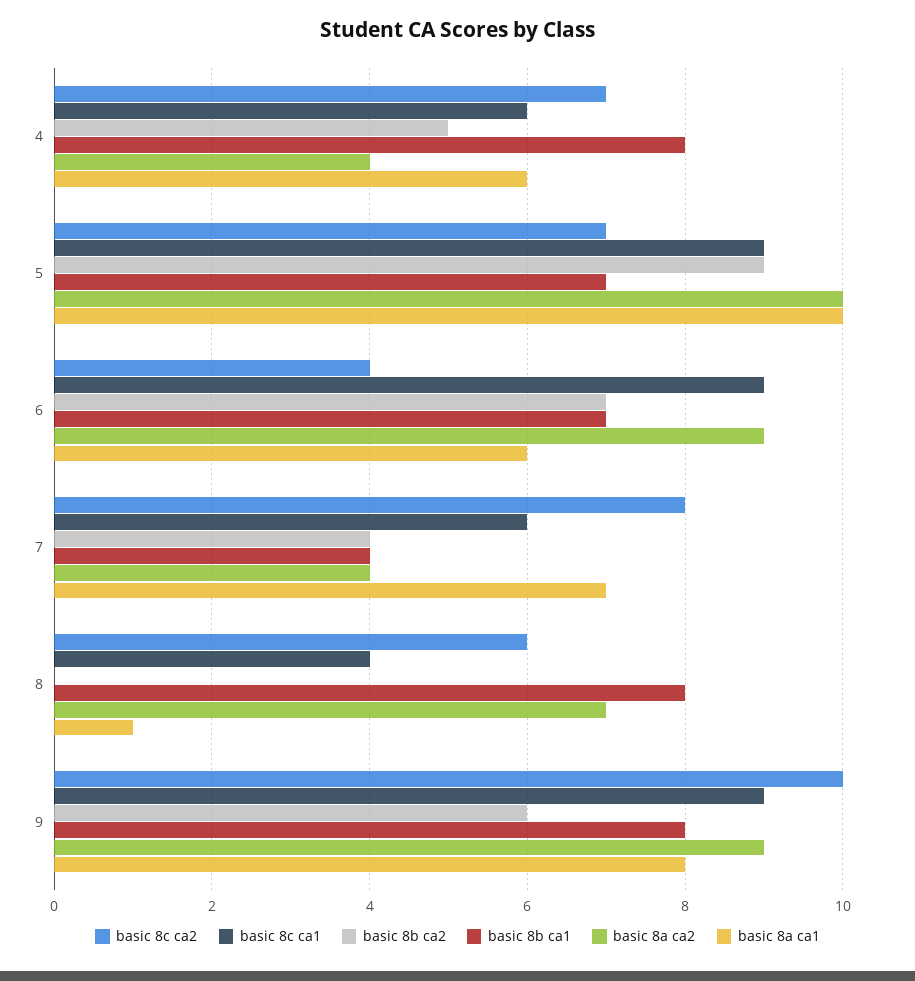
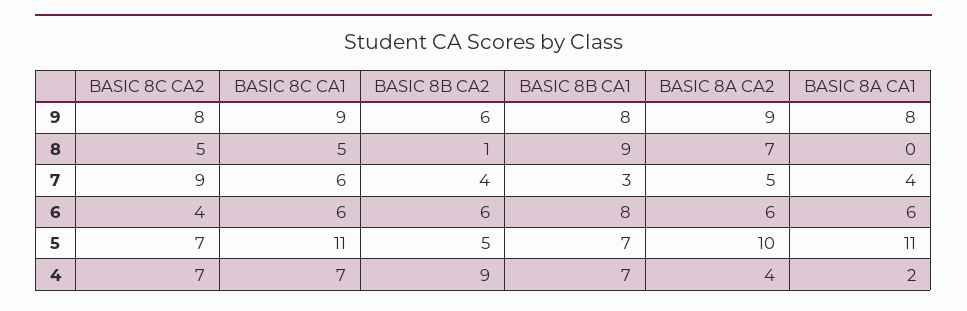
  {
    "basic 8c ca2": {
      "4": 7,
      "5": 7,
      "6": 4,
-     "7": 8,
+     "7": 9,
-     "8": 6,
+     "8": 5,
-     "9": 10
+     "9": 8
    },
    "basic 8c ca1": {
-     "4": 6,
+     "4": 7,
-     "5": 9,
+     "5": 11,
-     "6": 9,
+     "6": 6,
      "7": 6,
-     "8": 4,
+     "8": 5,
      "9": 9
    },
    "basic 8b ca2": {
-     "4": 5,
+     "4": 9,
-     "5": 9,
+     "5": 5,
-     "6": 7,
+     "6": 6,
      "7": 4,
-     "8": 0,
+     "8": 1,
      "9": 6
    },
    "basic 8b ca1": {
-     "4": 8,
+     "4": 7,
      "5": 7,
-     "6": 7,
+     "6": 8,
-     "7": 4,
+     "7": 3,
-     "8": 8,
+     "8": 9,
      "9": 8
    },
    "basic 8a ca2": {
      "4": 4,
      "5": 10,
-     "6": 9,
+     "6": 6,
-     "7": 4,
+     "7": 5,
      "8": 7,
      "9": 9
    },
    "basic 8a ca1": {
-     "4": 6,
+     "4": 2,
-     "5": 10,
+     "5": 11,
      "6": 6,
-     "7": 7,
+     "7": 4,
-     "8": 1,
+     "8": 0,
      "9": 8
    }
  }

